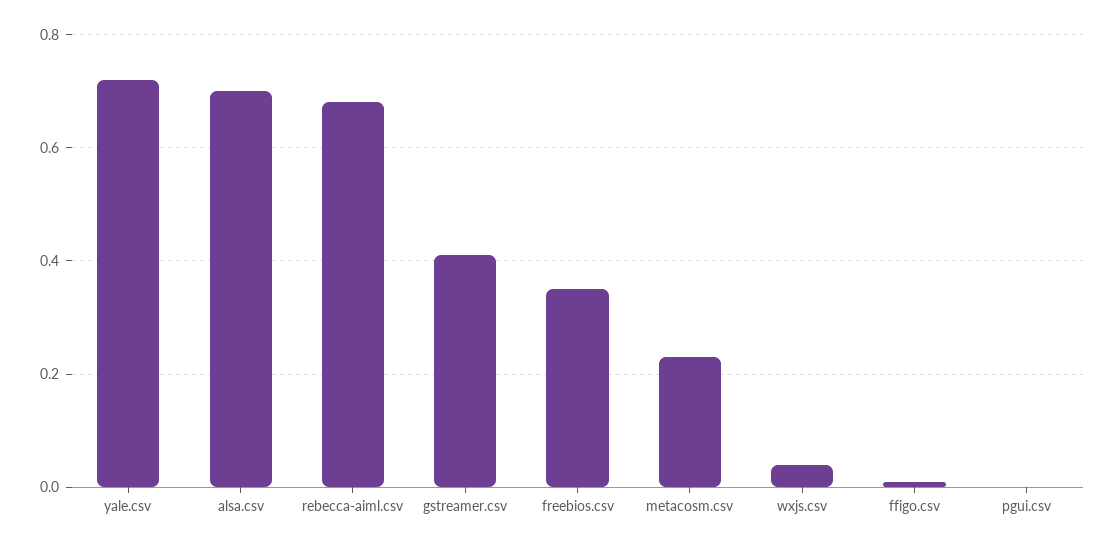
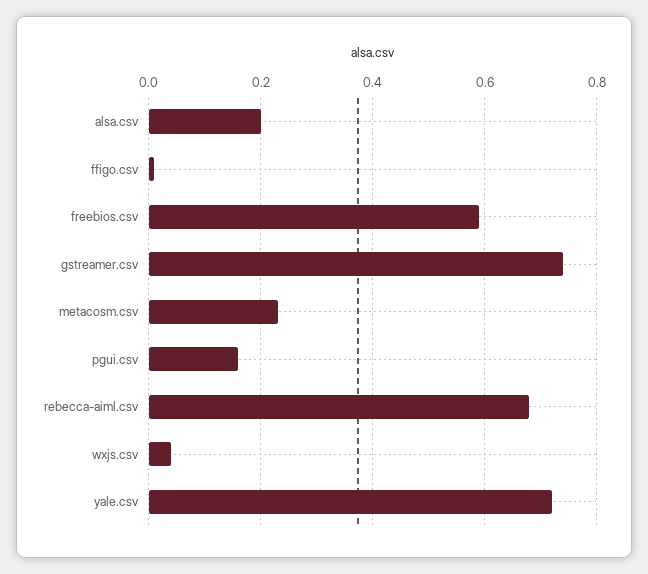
  {
    "yale.csv": 0.7,
-   "alsa.csv": 0.7,
+   "alsa.csv": 0.2,
    "rebecca-aiml.csv": 0.7,
-   "gstreamer.csv": 0.4,
+   "gstreamer.csv": 0.75,
-   "freebios.csv": 0.35,
+   "freebios.csv": 0.6,
    "metacosm.csv": 0.25,
    "wxjs.csv": 0.05,
    "ffigo.csv": 0,
-   "pgui.csv": 0
+   "pgui.csv": 0.15
  }

